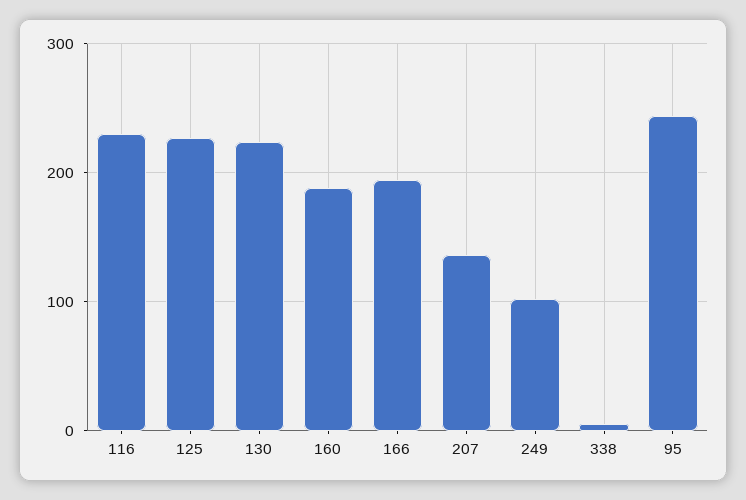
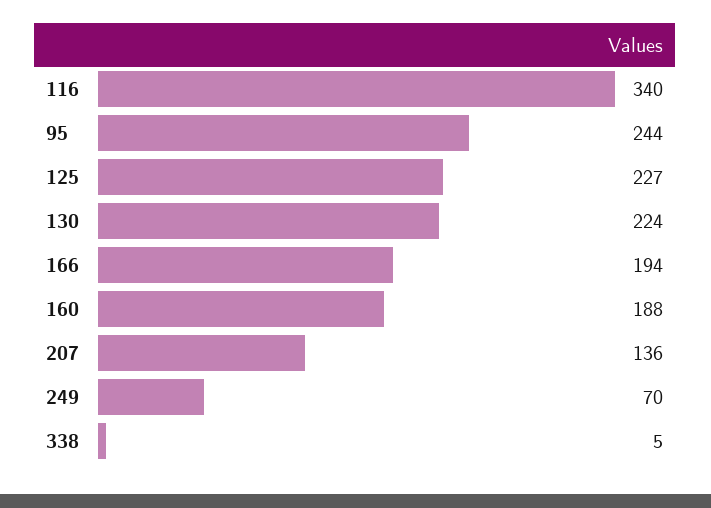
  {
-   "116": 230,
+   "116": 340,
    "125": 227,
    "130": 224,
    "160": 188,
    "166": 194,
    "207": 136,
-   "249": 100,
+   "249": 70,
    "338": 5,
    "95": 244
  }

